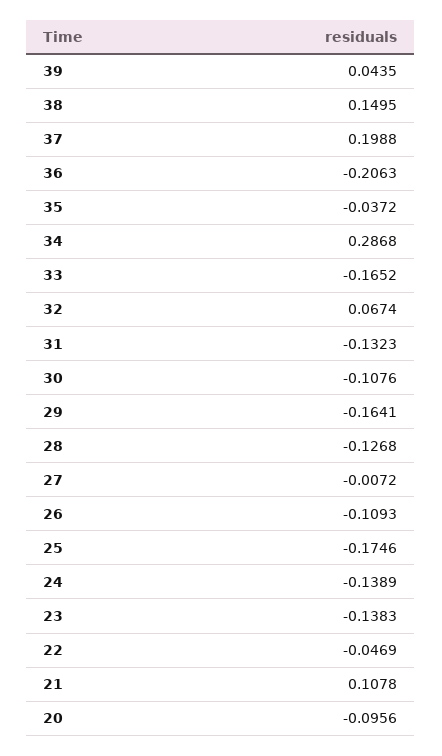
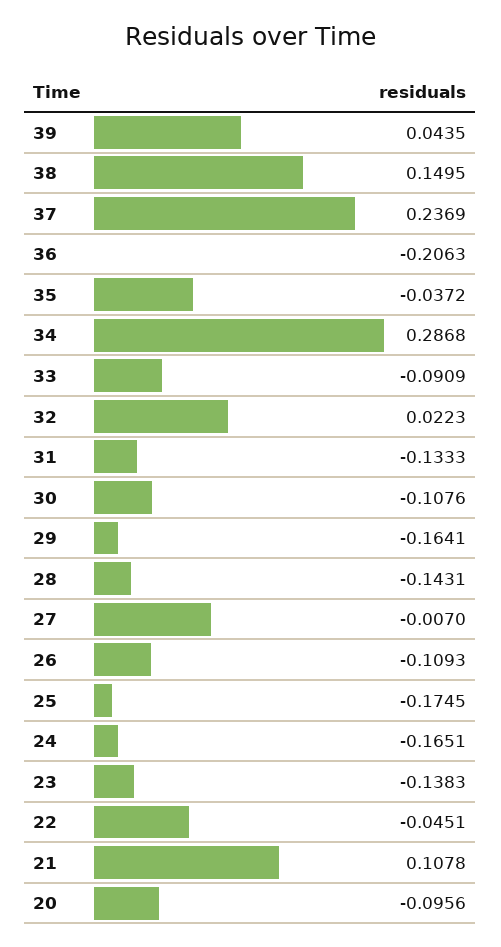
  {
    "39": 0.0435,
    "38": 0.1495,
-   "37": 0.1988,
+   "37": 0.2369,
    "36": -0.2063,
    "35": -0.0372,
    "34": 0.2868,
-   "33": -0.1652,
+   "33": -0.0909,
-   "32": 0.0674,
+   "32": 0.0223,
-   "31": -0.1323,
+   "31": -0.1333,
    "30": -0.1076,
    "29": -0.1641,
-   "28": -0.1268,
+   "28": -0.1431,
-   "27": -0.0072,
+   "27": -0.007,
    "26": -0.1093,
-   "25": -0.1746,
+   "25": -0.1745,
-   "24": -0.1389,
+   "24": -0.1651,
    "23": -0.1383,
-   "22": -0.0469,
+   "22": -0.0451,
    "21": 0.1078,
    "20": -0.0956
  }

